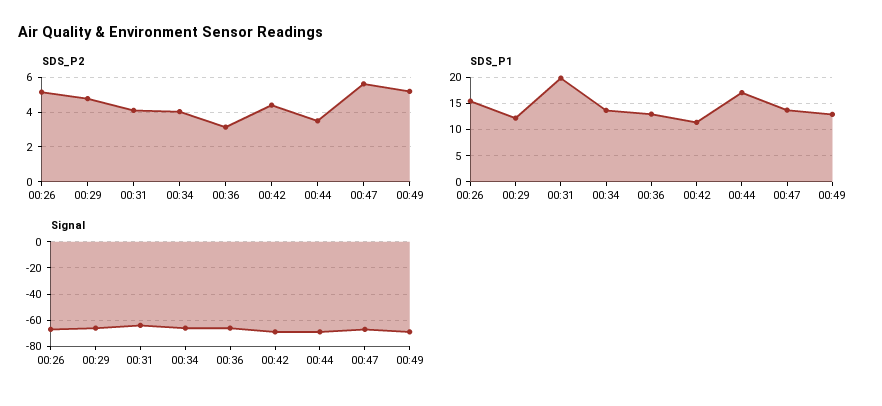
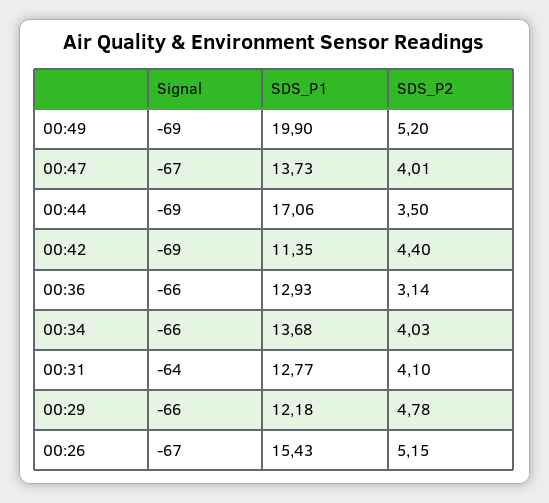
  {
    "SDS_P2": {
      "00:26": 5.15,
      "00:29": 4.78,
      "00:31": 4.1,
      "00:34": 4.03,
      "00:36": 3.14,
      "00:42": 4.4,
      "00:44": 3.5,
-     "00:47": 5.5,
+     "00:47": 4.01,
      "00:49": 5.2
    },
    "SDS_P1": {
      "00:26": 15.43,
      "00:29": 12.18,
-     "00:31": 20,
+     "00:31": 12.77,
      "00:34": 13.68,
      "00:36": 12.93,
      "00:42": 11.35,
      "00:44": 17.06,
      "00:47": 13.73,
-     "00:49": 12.5
+     "00:49": 19.9
    },
    "Signal": {
      "00:26": -67,
      "00:29": -66,
      "00:31": -64,
      "00:34": -66,
      "00:36": -66,
      "00:42": -69,
      "00:44": -69,
      "00:47": -67,
      "00:49": -69
    }
  }

